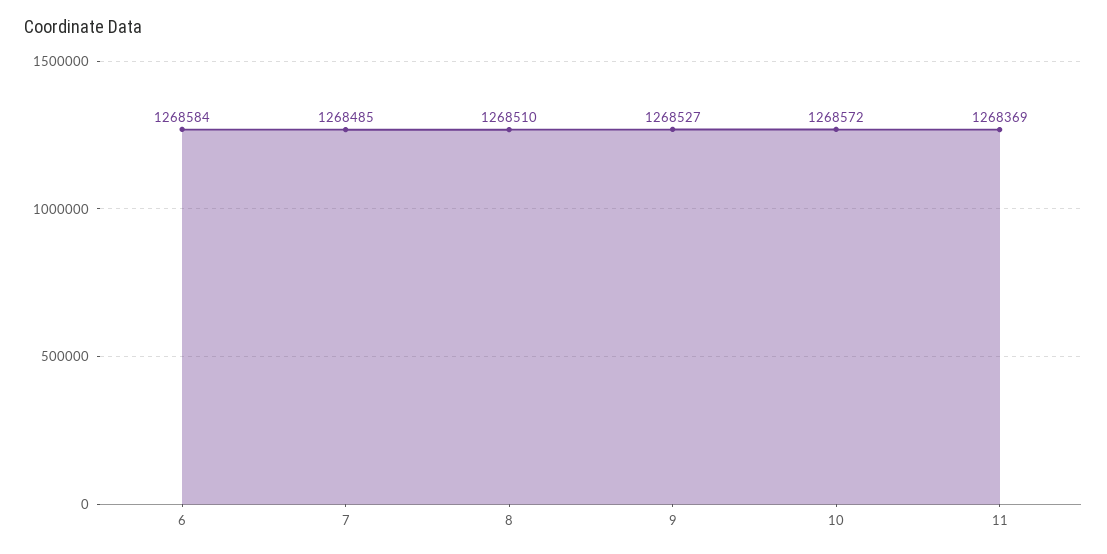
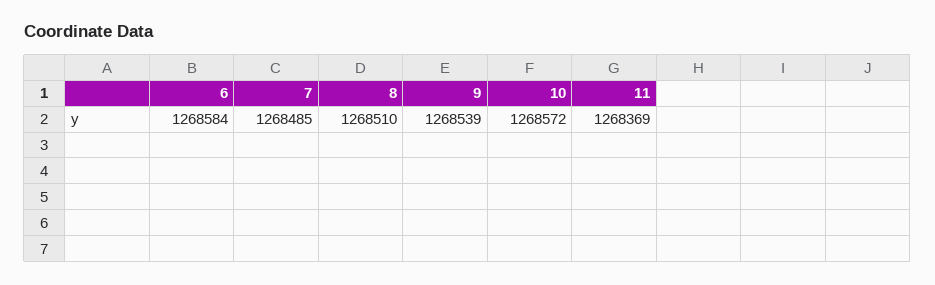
  {
    "6": 1268584,
    "7": 1268485,
    "8": 1268510,
-   "9": 1268527,
+   "9": 1268539,
    "10": 1268572,
    "11": 1268369
  }

